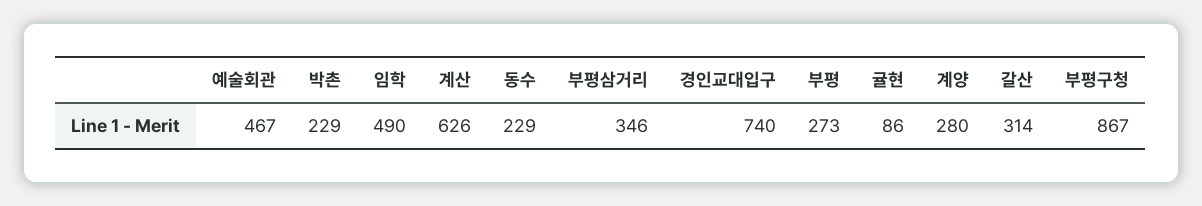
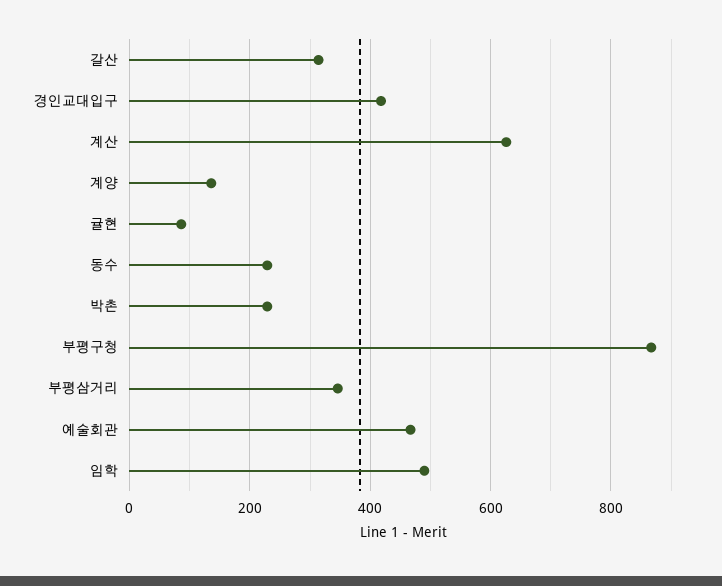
  {
    "예술회관": 467,
    "박촌": 229,
    "임학": 490,
    "계산": 626,
    "동수": 229,
    "부평삼거리": 346,
-   "경인교대입구": 740,
+   "경인교대입구": 420,
-   "부평": 273,
    "귤현": 86,
-   "계양": 280,
+   "계양": 140,
    "갈산": 314,
    "부평구청": 867
  }

